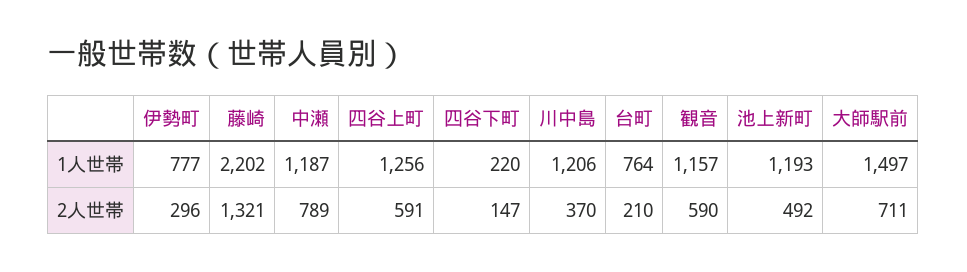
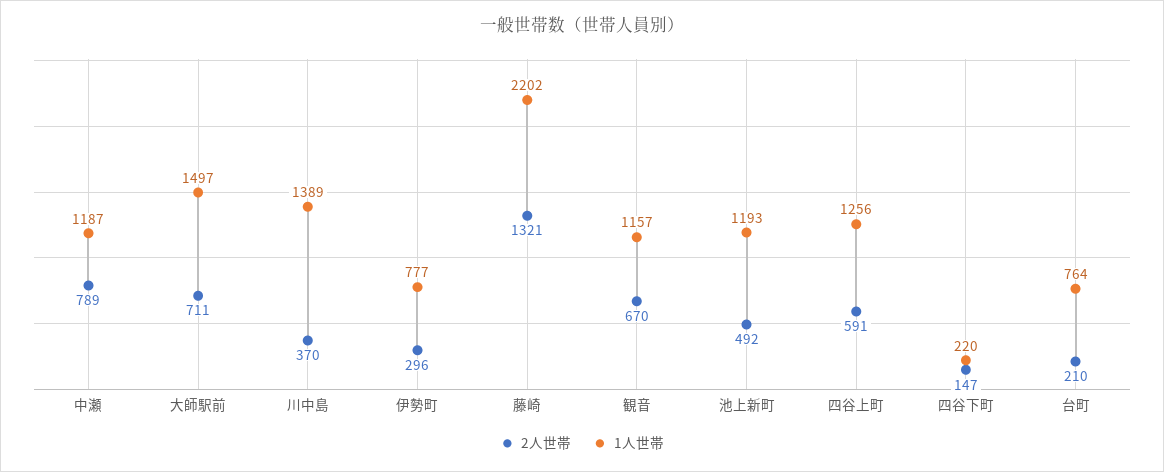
  {
    "1人世帯": {
      "伊勢町": 777,
      "藤崎": 2202,
      "中瀬": 1187,
      "四谷上町": 1256,
      "四谷下町": 220,
-     "川中島": 1206,
+     "川中島": 1389,
      "台町": 764,
      "観音": 1157,
      "池上新町": 1193,
      "大師駅前": 1497
    },
    "2人世帯": {
      "伊勢町": 296,
      "藤崎": 1321,
      "中瀬": 789,
      "四谷上町": 591,
      "四谷下町": 147,
      "川中島": 370,
      "台町": 210,
-     "観音": 590,
+     "観音": 670,
      "池上新町": 492,
      "大師駅前": 711
    }
  }

